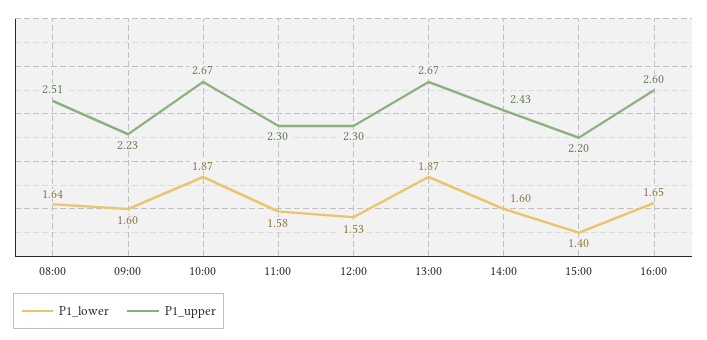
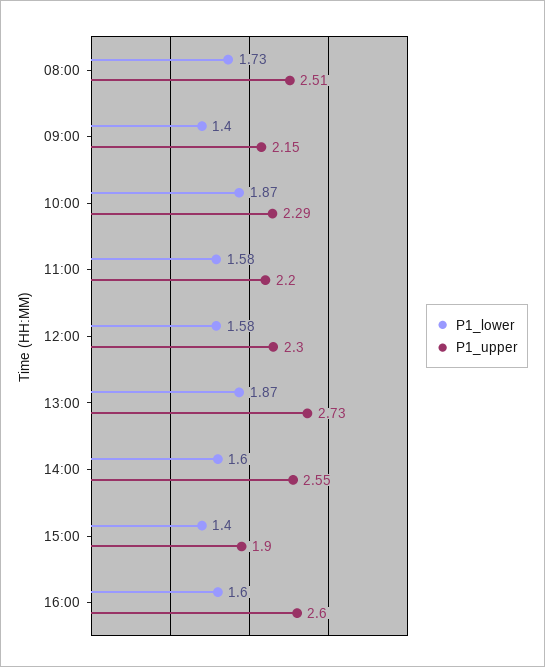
  {
    "P1_lower": {
-     "08:00": 1.64,
+     "08:00": 1.73,
-     "09:00": 1.6,
+     "09:00": 1.4,
      "10:00": 1.87,
      "11:00": 1.58,
-     "12:00": 1.53,
+     "12:00": 1.58,
      "13:00": 1.87,
      "14:00": 1.6,
      "15:00": 1.4,
-     "16:00": 1.65
+     "16:00": 1.6
    },
    "P1_upper": {
      "08:00": 2.51,
-     "09:00": 2.23,
+     "09:00": 2.15,
-     "10:00": 2.67,
+     "10:00": 2.29,
-     "11:00": 2.3,
+     "11:00": 2.2,
      "12:00": 2.3,
-     "13:00": 2.67,
+     "13:00": 2.73,
-     "14:00": 2.43,
+     "14:00": 2.55,
-     "15:00": 2.2,
+     "15:00": 1.9,
      "16:00": 2.6
    }
  }

